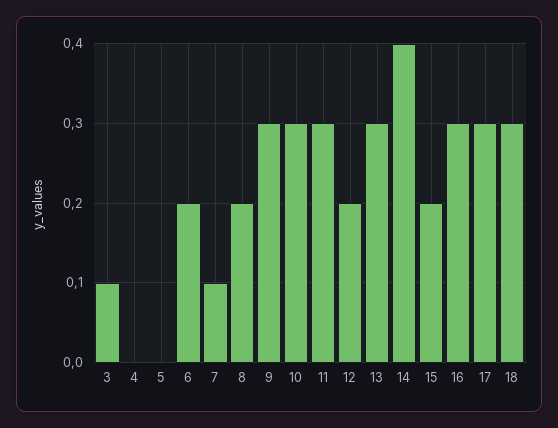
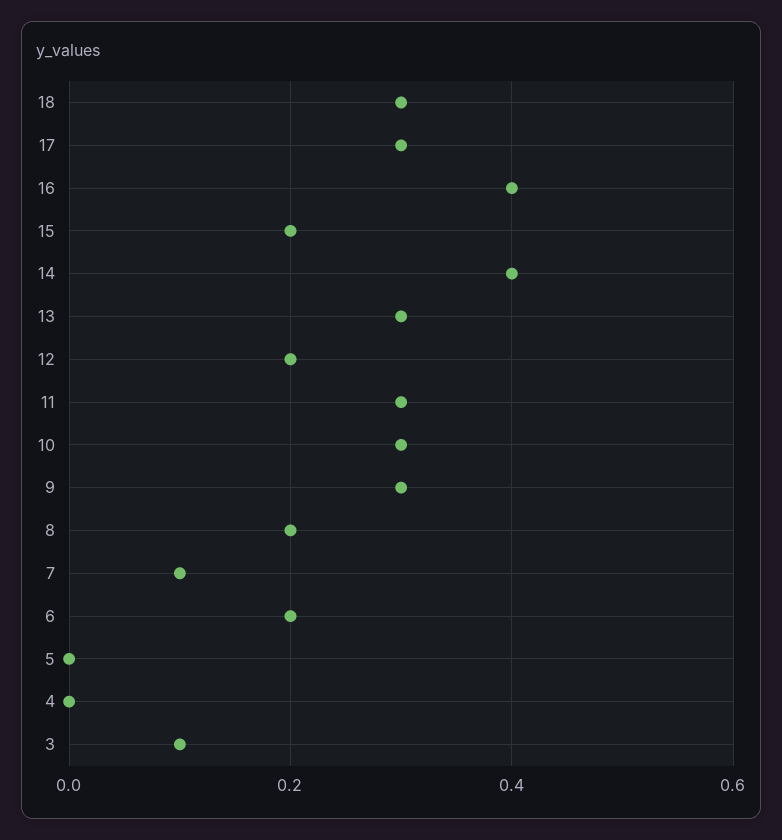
  {
    "3": 0.1,
    "4": 0,
    "5": 0,
    "6": 0.2,
    "7": 0.1,
    "8": 0.2,
    "9": 0.3,
    "10": 0.3,
    "11": 0.3,
    "12": 0.2,
    "13": 0.3,
    "14": 0.4,
    "15": 0.2,
-   "16": 0.3,
+   "16": 0.4,
    "17": 0.3,
    "18": 0.3
  }

